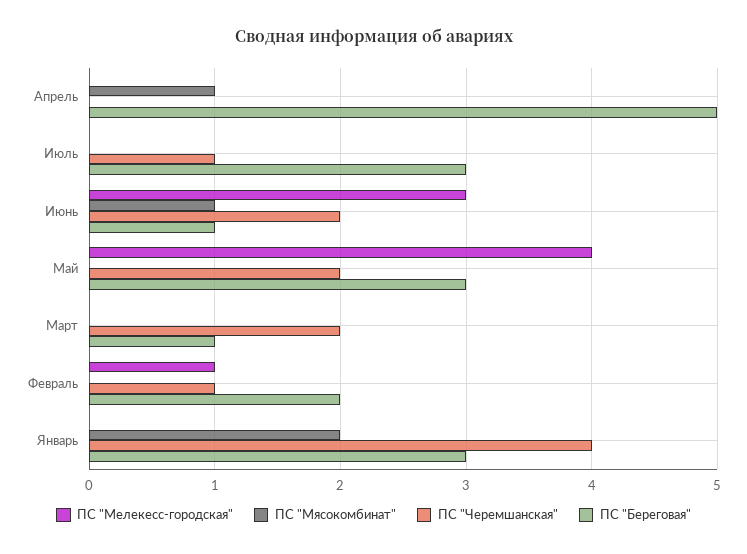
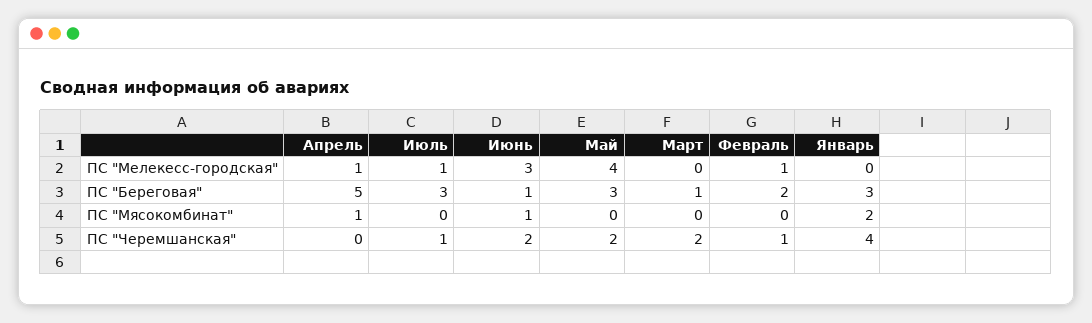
  {
    "ПС \"Мелекесс-городская\"": {
-     "Апрель": 0,
+     "Апрель": 1,
-     "Июль": 0,
+     "Июль": 1,
      "Июнь": 3,
      "Май": 4,
      "Март": 0,
      "Февраль": 1,
      "Январь": 0
    },
    "ПС \"Мясокомбинат\"": {
      "Апрель": 1,
      "Июль": 0,
      "Июнь": 1,
      "Май": 0,
      "Март": 0,
      "Февраль": 0,
      "Январь": 2
    },
    "ПС \"Черемшанская\"": {
      "Апрель": 0,
      "Июль": 1,
      "Июнь": 2,
      "Май": 2,
      "Март": 2,
      "Февраль": 1,
      "Январь": 4
    },
    "ПС \"Береговая\"": {
      "Апрель": 5,
      "Июль": 3,
      "Июнь": 1,
      "Май": 3,
      "Март": 1,
      "Февраль": 2,
      "Январь": 3
    }
  }

